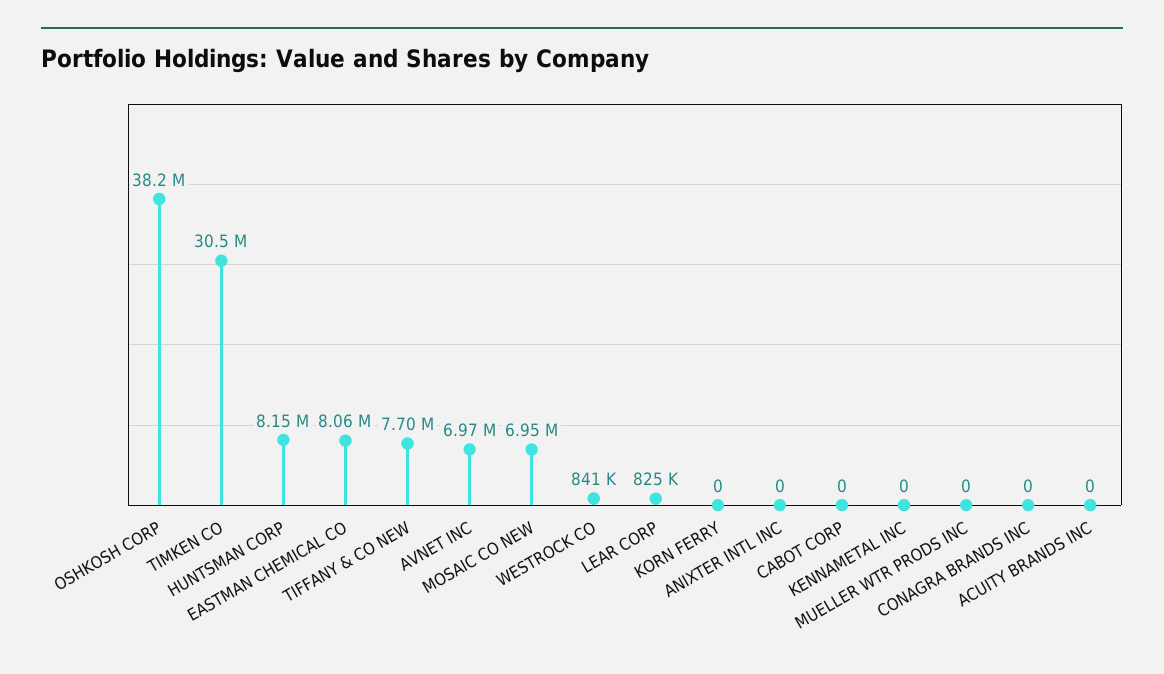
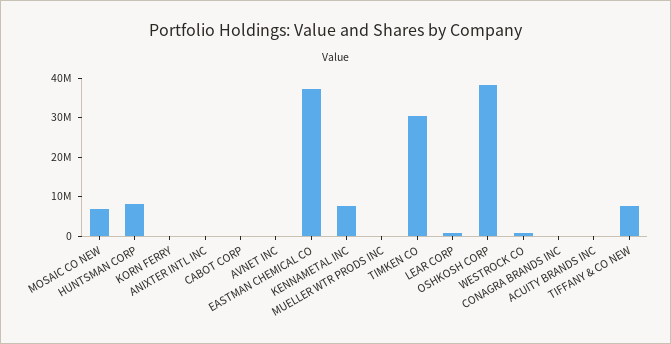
  {
    "OSHKOSH CORP": 38200000,
    "TIMKEN CO": 30500000,
    "HUNTSMAN CORP": 8150000,
-   "EASTMAN CHEMICAL CO": 8060000,
+   "EASTMAN CHEMICAL CO": 37500000,
    "TIFFANY & CO NEW": 7700000,
-   "AVNET INC": 6970000,
+   "AVNET INC": 0,
    "MOSAIC CO NEW": 6950000,
    "WESTROCK CO": 841000,
    "LEAR CORP": 825000,
    "KORN FERRY": 0,
    "ANIXTER INTL INC": 0,
    "CABOT CORP": 0,
-   "KENNAMETAL INC": 0,
+   "KENNAMETAL INC": 7500000,
    "MUELLER WTR PRODS INC": 0,
    "CONAGRA BRANDS INC": 0,
    "ACUITY BRANDS INC": 0
  }

